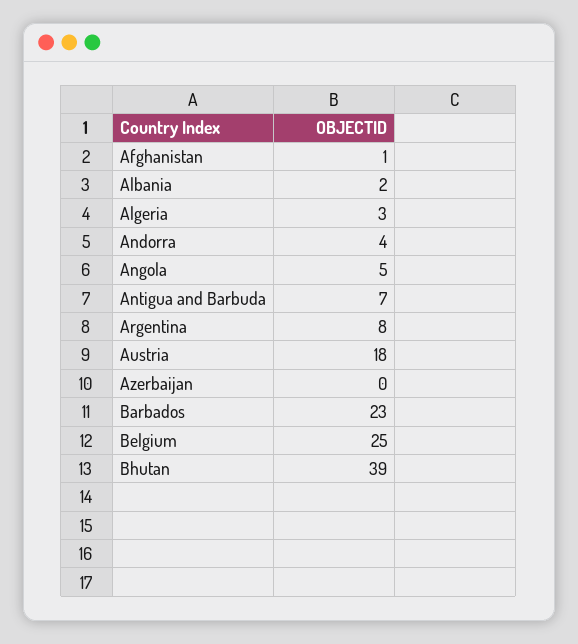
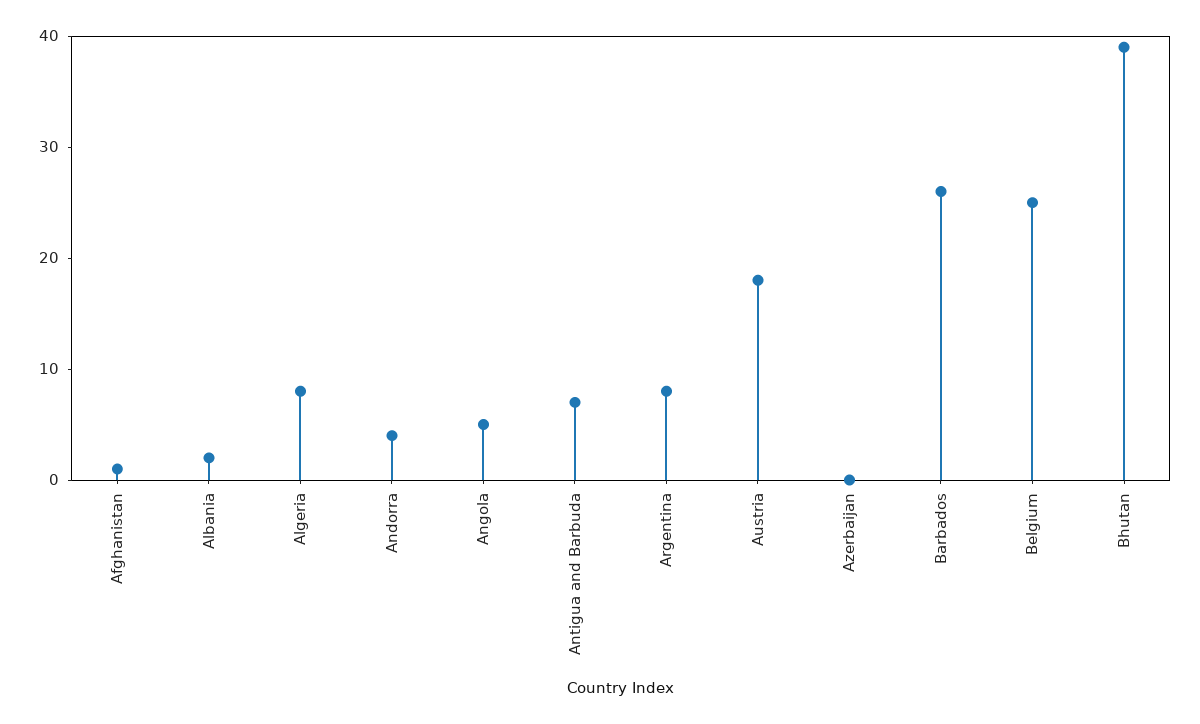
  {
    "Afghanistan": 1,
    "Albania": 2,
-   "Algeria": 3,
+   "Algeria": 8,
    "Andorra": 4,
    "Angola": 5,
    "Antigua and Barbuda": 7,
    "Argentina": 8,
    "Austria": 18,
    "Azerbaijan": 0,
-   "Barbados": 23,
+   "Barbados": 26,
    "Belgium": 25,
    "Bhutan": 39
  }

